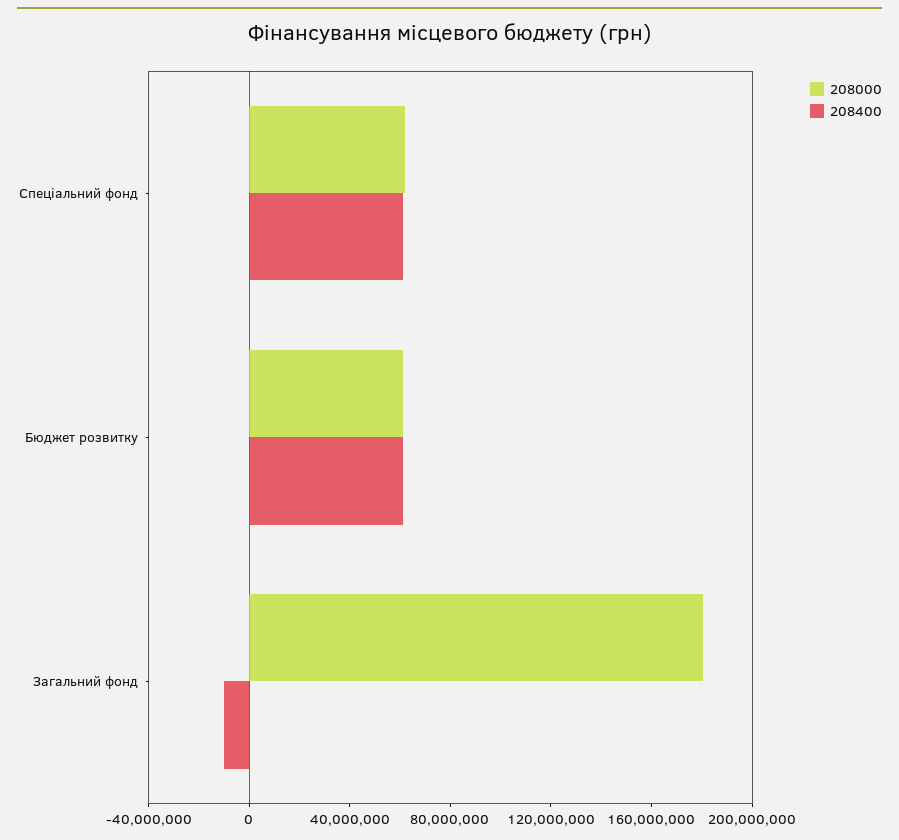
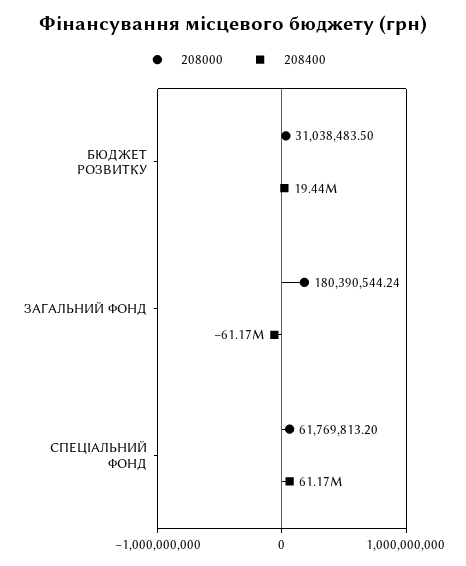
  {
    "208000": {
      "Спеціальний фонд": 61769813.2,
-     "Бюджет розвитку": 60000000,
+     "Бюджет розвитку": 31038483.5,
      "Загальний фонд": 180390544.24
    },
    "208400": {
      "Спеціальний фонд": 61170000,
-     "Бюджет розвитку": 60000000,
+     "Бюджет розвитку": 19440000,
-     "Загальний фонд": -10000000
+     "Загальний фонд": -61170000
    }
  }

